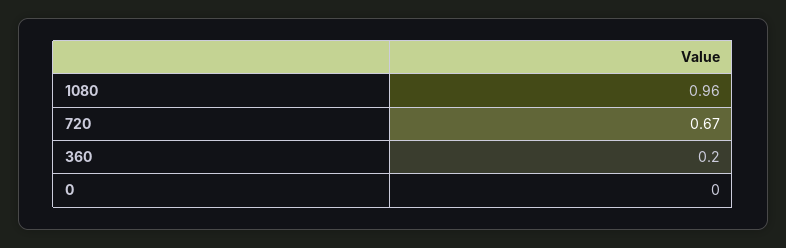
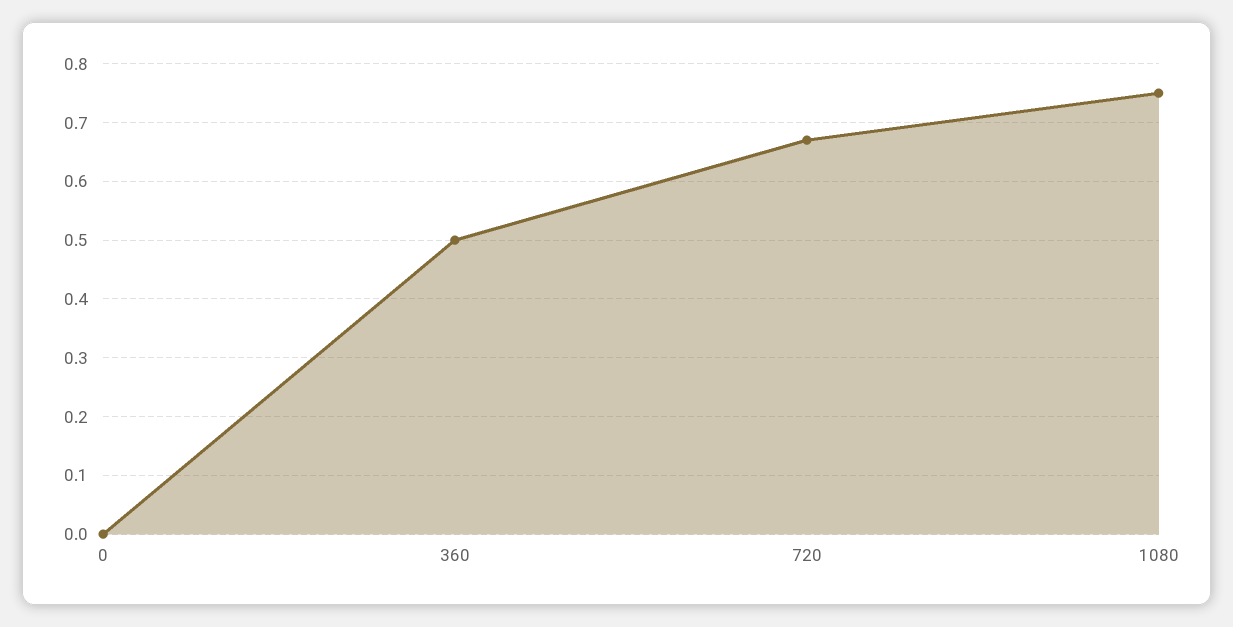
  {
-   "1080": 0.96,
+   "1080": 0.75,
    "720": 0.67,
-   "360": 0.2,
+   "360": 0.5,
    "0": 0
  }

